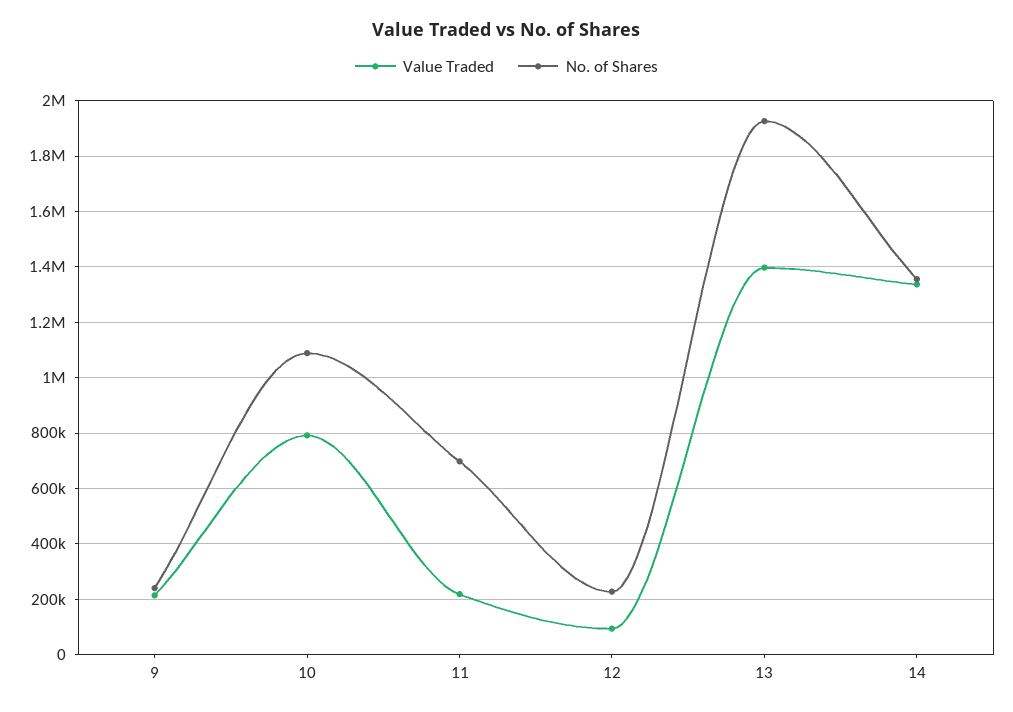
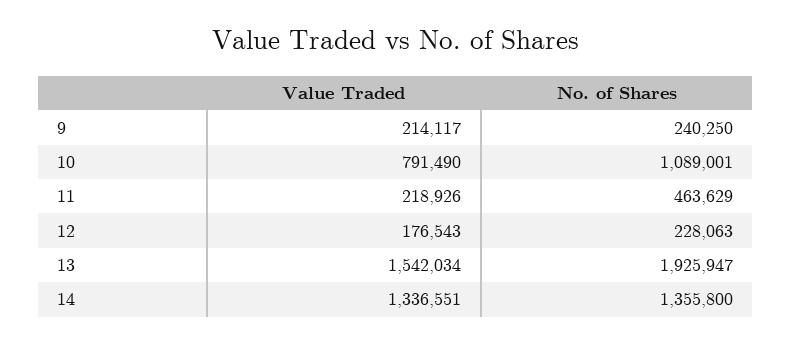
  {
    "Value Traded": {
      "9": 214117,
      "10": 791490,
      "11": 218926,
-     "12": 100000,
+     "12": 176543,
-     "13": 1400000,
+     "13": 1542034,
      "14": 1336551
    },
    "No. of Shares": {
      "9": 240250,
      "10": 1089001,
-     "11": 700000,
+     "11": 463629,
      "12": 228063,
      "13": 1925947,
      "14": 1355800
    }
  }

